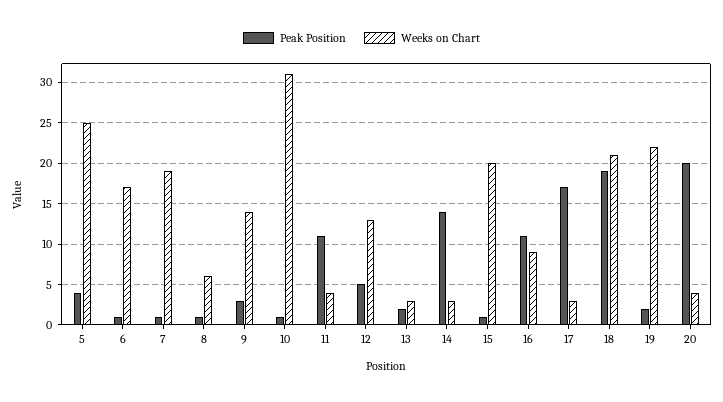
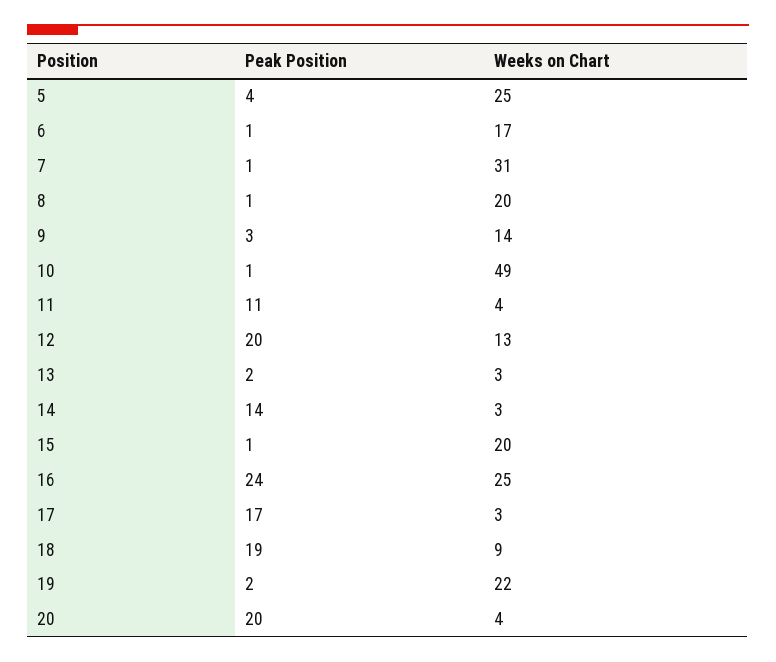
  {
    "Peak Position": {
      "5": 4,
      "6": 1,
      "7": 1,
      "8": 1,
      "9": 3,
      "10": 1,
      "11": 11,
-     "12": 5,
+     "12": 20,
      "13": 2,
      "14": 14,
      "15": 1,
-     "16": 11,
+     "16": 24,
      "17": 17,
      "18": 19,
      "19": 2,
      "20": 20
    },
    "Weeks on Chart": {
      "5": 25,
      "6": 17,
-     "7": 19,
+     "7": 31,
-     "8": 6,
+     "8": 20,
      "9": 14,
-     "10": 31,
+     "10": 49,
      "11": 4,
      "12": 13,
      "13": 3,
      "14": 3,
      "15": 20,
-     "16": 9,
+     "16": 25,
      "17": 3,
-     "18": 21,
+     "18": 9,
      "19": 22,
      "20": 4
    }
  }

